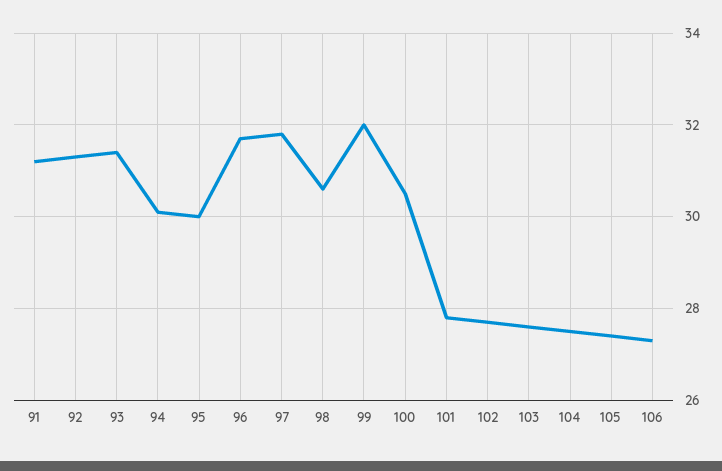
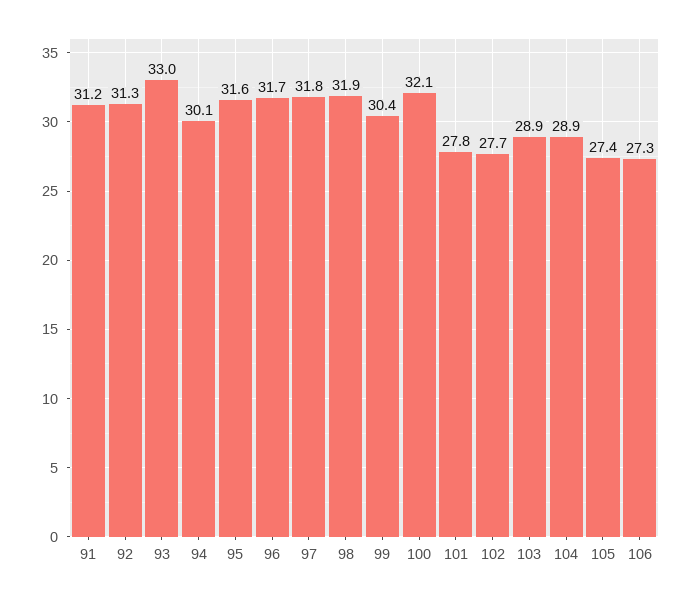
  {
    "91": 31.2,
    "92": 31.3,
-   "93": 31.5,
+   "93": 33,
    "94": 30.1,
-   "95": 30,
+   "95": 31.6,
    "96": 31.7,
    "97": 31.8,
-   "98": 30.5,
+   "98": 31.9,
-   "99": 32,
+   "99": 30.4,
-   "100": 30.5,
+   "100": 32.1,
    "101": 27.8,
    "102": 27.7,
-   "103": 27.5,
+   "103": 28.9,
-   "104": 27.5,
+   "104": 28.9,
    "105": 27.4,
    "106": 27.3
  }

